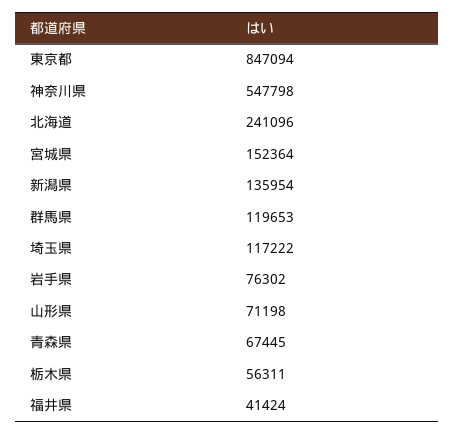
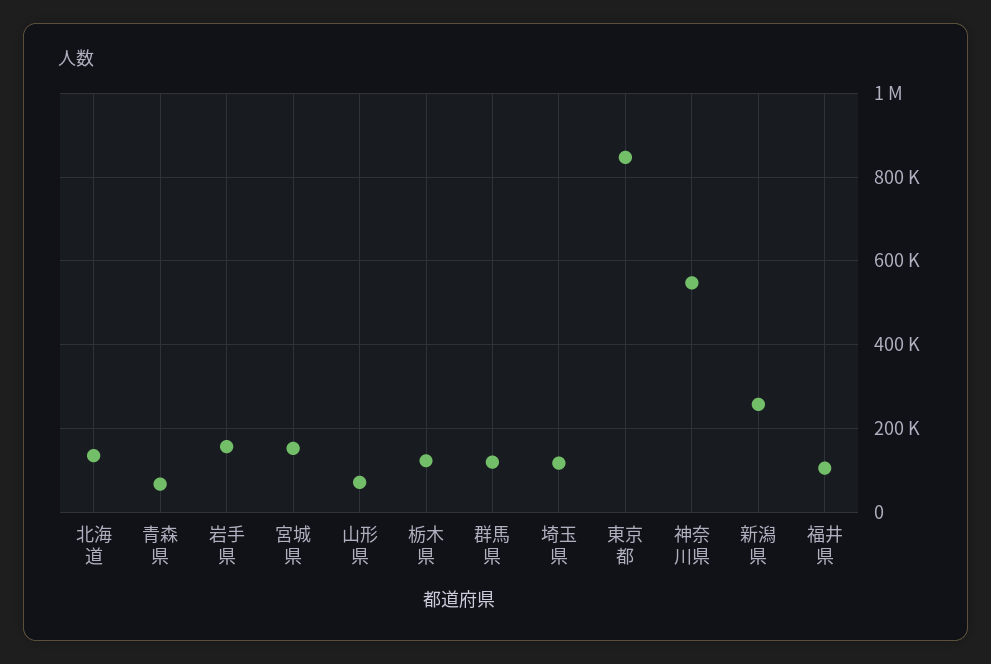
  {
    "東京都": 847094,
    "神奈川県": 547798,
-   "北海道": 241096,
+   "北海道": 140000,
    "宮城県": 152364,
-   "新潟県": 135954,
+   "新潟県": 260000,
    "群馬県": 119653,
    "埼玉県": 117222,
-   "岩手県": 76302,
+   "岩手県": 160000,
    "山形県": 71198,
    "青森県": 67445,
-   "栃木県": 56311,
+   "栃木県": 120000,
-   "福井県": 41424
+   "福井県": 100000
  }

